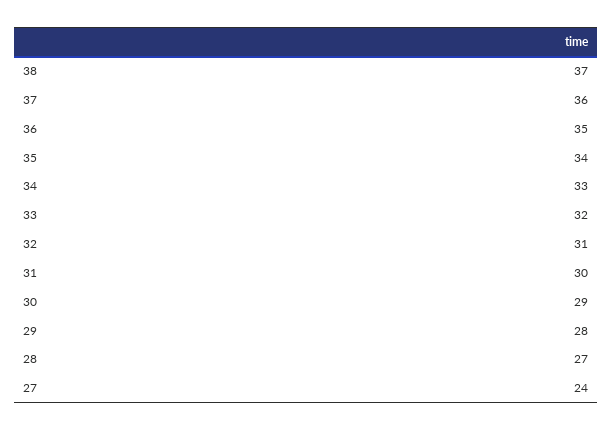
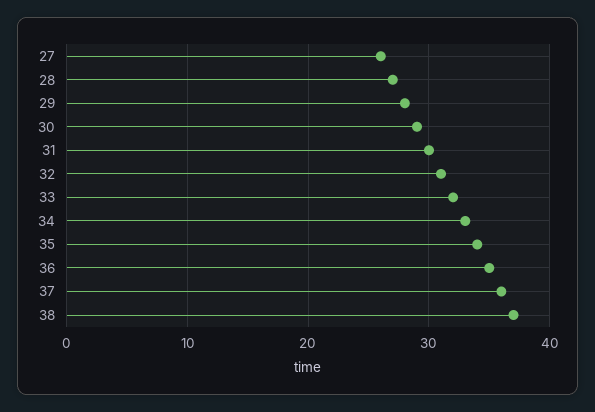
  {
    "38": 37,
    "37": 36,
    "36": 35,
    "35": 34,
    "34": 33,
    "33": 32,
    "32": 31,
    "31": 30,
    "30": 29,
    "29": 28,
    "28": 27,
-   "27": 24
+   "27": 26
  }

